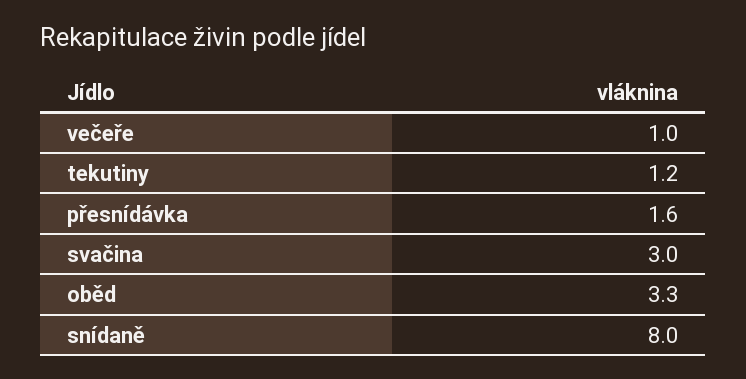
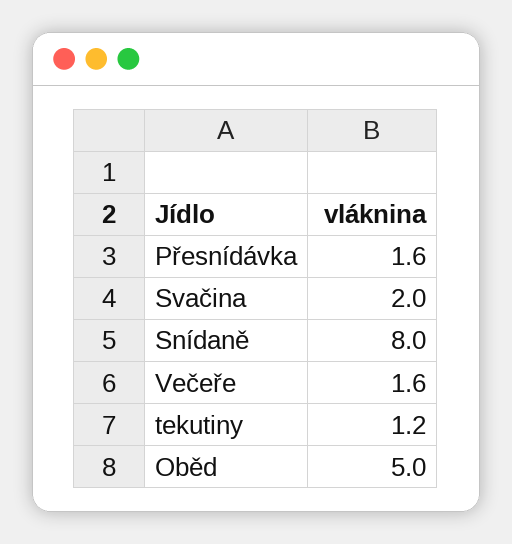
  {
-   "večeře": 1,
+   "večeře": 1.6,
    "tekutiny": 1.2,
    "přesnídávka": 1.6,
-   "svačina": 3,
+   "svačina": 2,
-   "oběd": 3.3,
+   "oběd": 5,
    "snídaně": 8
  }

